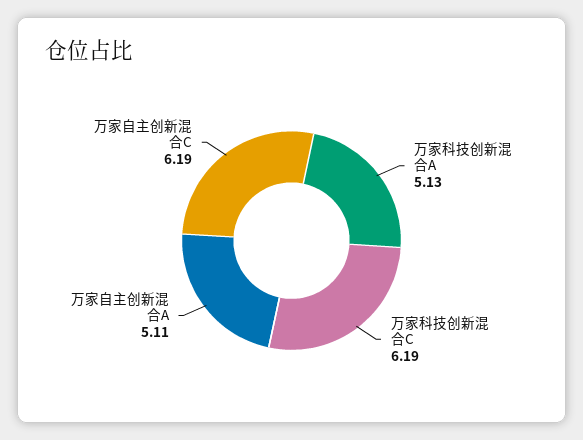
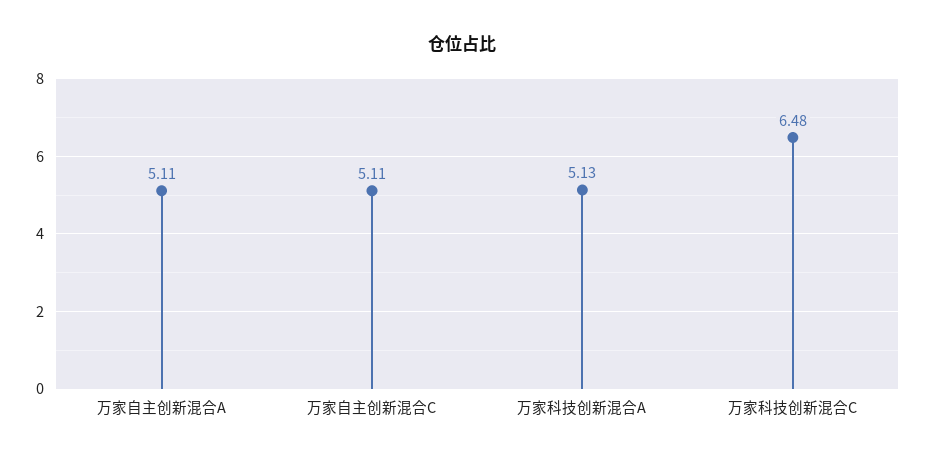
  {
    "万家科技创新混合A": 5.13,
-   "万家科技创新混合C": 6.19,
+   "万家科技创新混合C": 6.48,
    "万家自主创新混合A": 5.11,
-   "万家自主创新混合C": 6.19
+   "万家自主创新混合C": 5.11
  }

